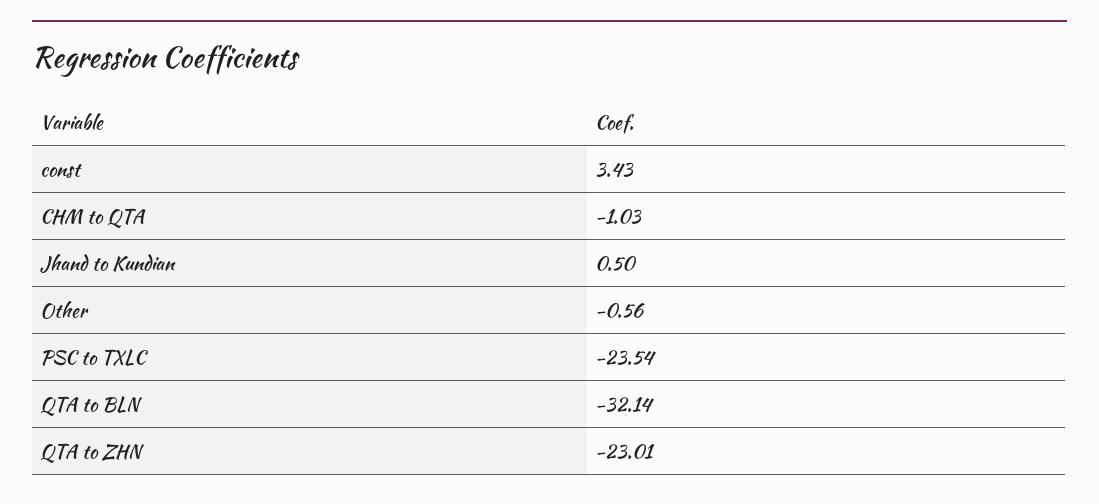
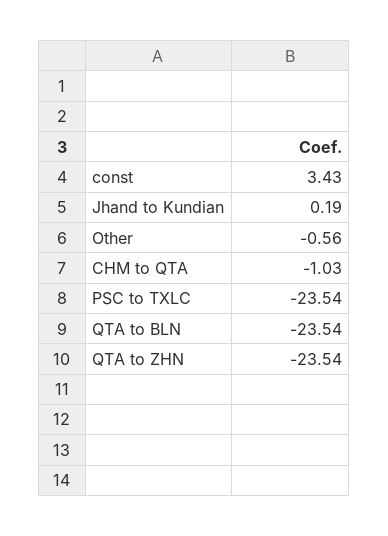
  {
    "const": 3.43,
    "CHM to QTA": -1.03,
-   "Jhand to Kundian": 0.5,
+   "Jhand to Kundian": 0.19,
    "Other": -0.56,
    "PSC to TXLC": -23.54,
-   "QTA to BLN": -32.14,
+   "QTA to BLN": -23.54,
-   "QTA to ZHN": -23.01
+   "QTA to ZHN": -23.54
  }

